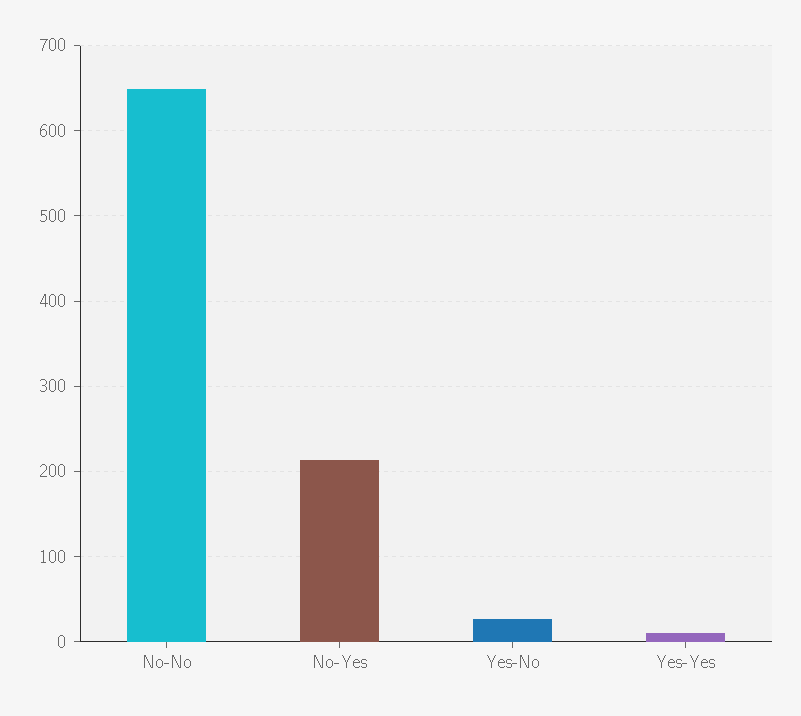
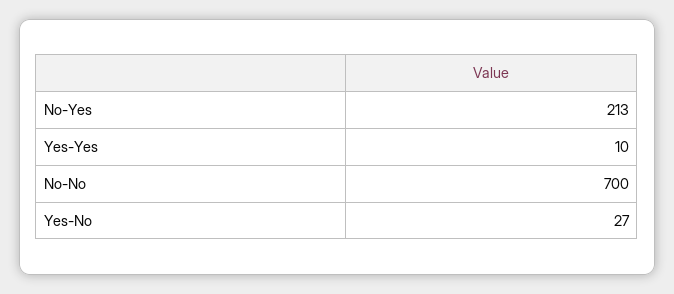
  {
-   "No-No": 650,
+   "No-No": 700,
    "No-Yes": 213,
    "Yes-No": 27,
    "Yes-Yes": 10
  }

